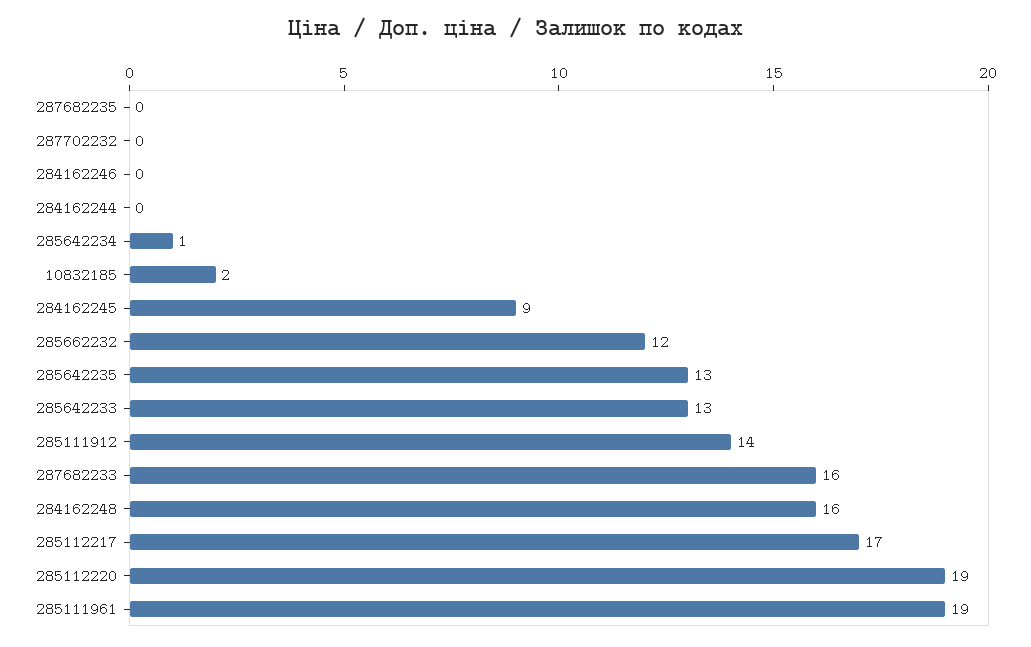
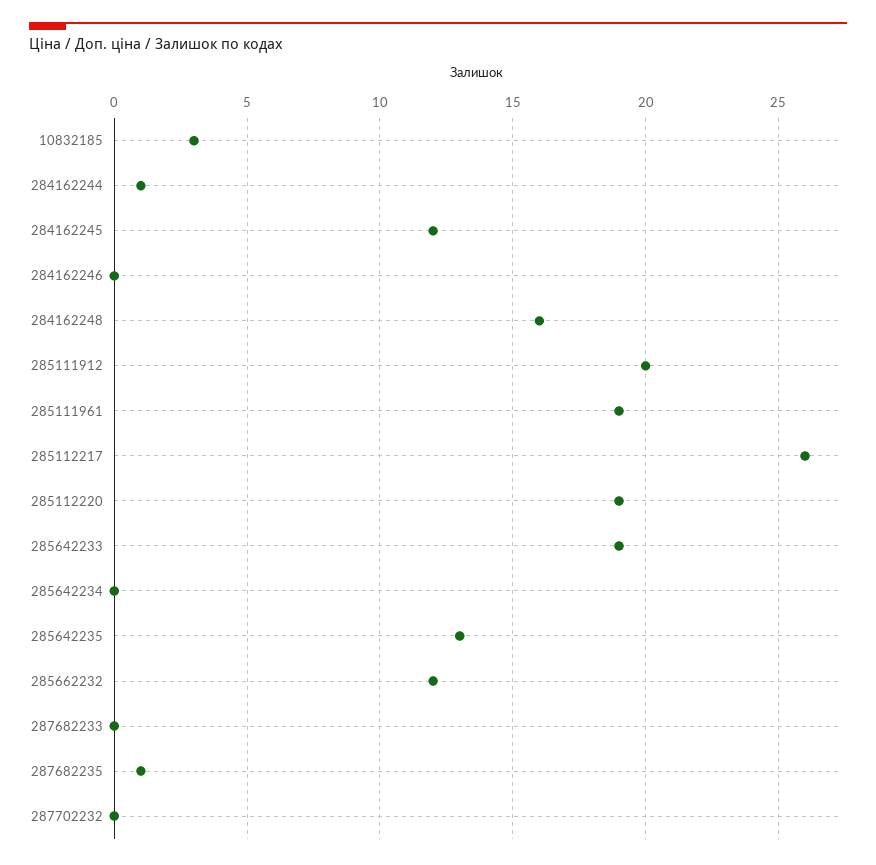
  {
-   "287682235": 0,
+   "287682235": 1,
    "287702232": 0,
    "284162246": 0,
-   "284162244": 0,
+   "284162244": 1,
-   "285642234": 1,
+   "285642234": 0,
-   "10832185": 2,
+   "10832185": 3,
-   "284162245": 9,
+   "284162245": 12,
    "285662232": 12,
    "285642235": 13,
-   "285642233": 13,
+   "285642233": 19,
-   "285111912": 14,
+   "285111912": 20,
-   "287682233": 16,
+   "287682233": 0,
    "284162248": 16,
-   "285112217": 17,
+   "285112217": 26,
    "285112220": 19,
    "285111961": 19
  }

